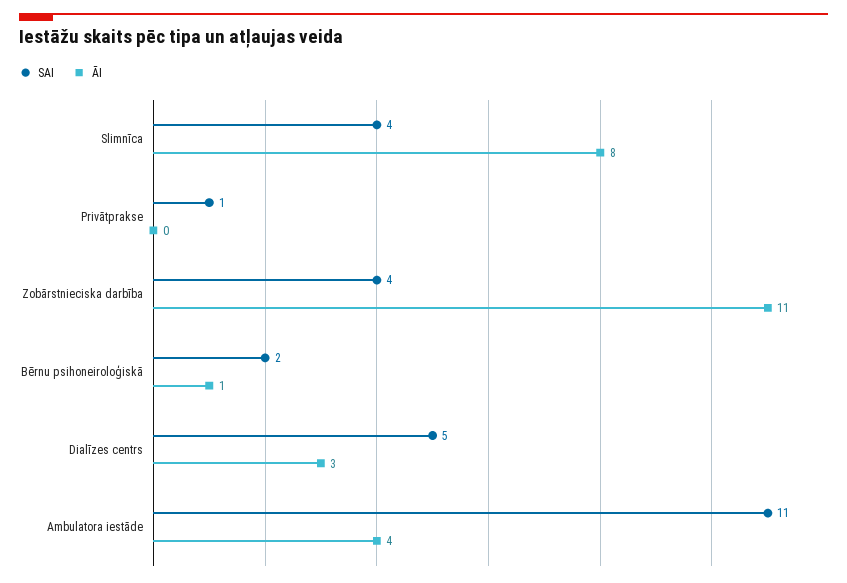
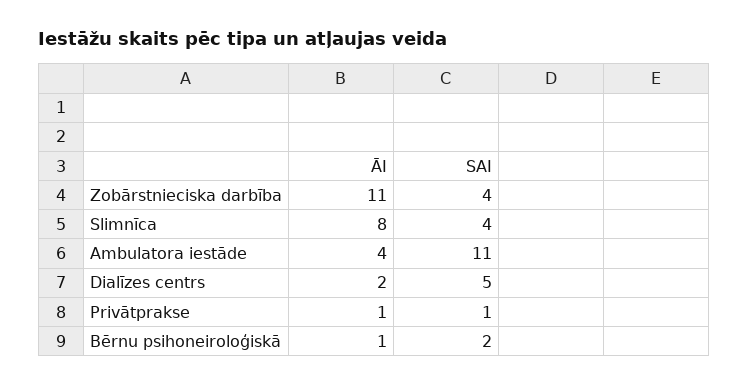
  {
    "SAI": {
      "Slimnīca": 4,
      "Privātprakse": 1,
      "Zobārstnieciska darbība": 4,
      "Bērnu psihoneiroloģiskā": 2,
      "Dialīzes centrs": 5,
      "Ambulatora iestāde": 11
    },
    "ĀI": {
      "Slimnīca": 8,
-     "Privātprakse": 0,
+     "Privātprakse": 1,
      "Zobārstnieciska darbība": 11,
      "Bērnu psihoneiroloģiskā": 1,
-     "Dialīzes centrs": 3,
+     "Dialīzes centrs": 2,
      "Ambulatora iestāde": 4
    }
  }

